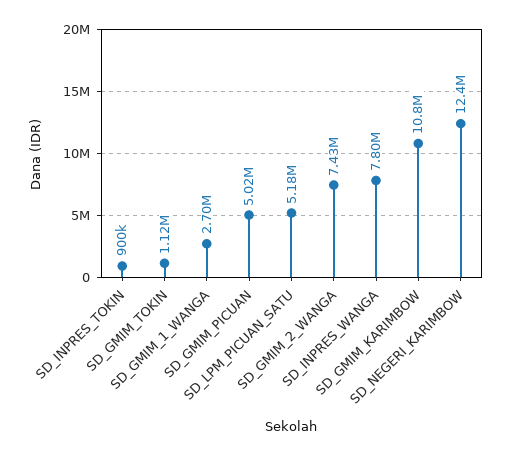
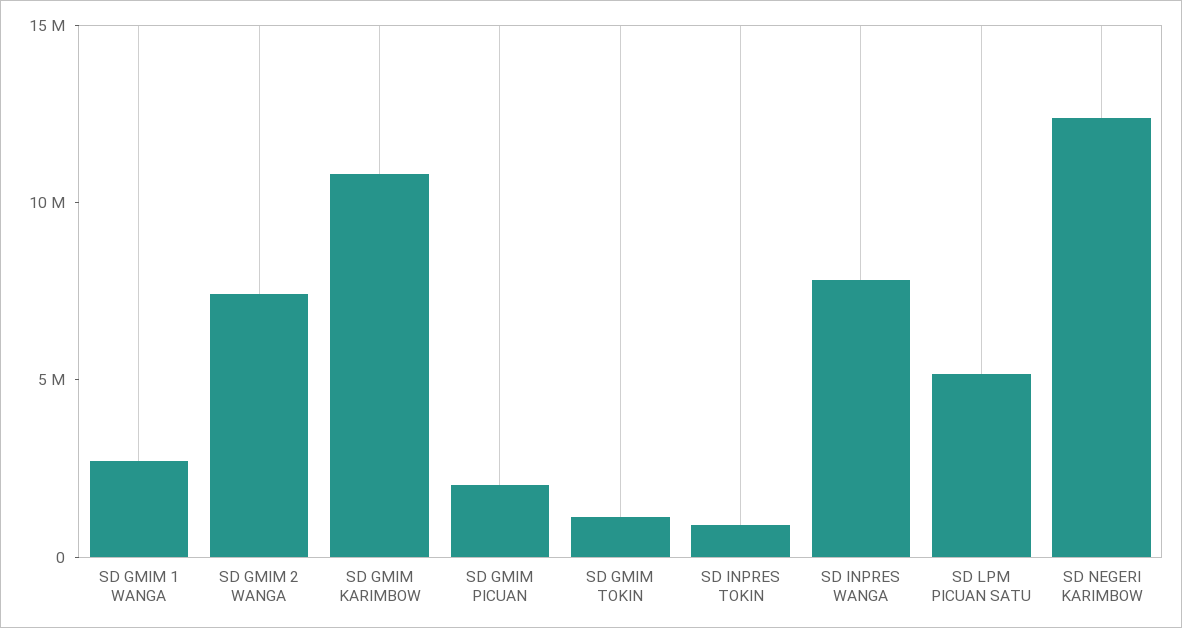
  {
    "SD_INPRES_TOKIN": 900000,
    "SD_GMIM_TOKIN": 1120000,
    "SD_GMIM_1_WANGA": 2700000,
-   "SD_GMIM_PICUAN": 5020000,
+   "SD_GMIM_PICUAN": 2000000,
    "SD_LPM_PICUAN_SATU": 5180000,
    "SD_GMIM_2_WANGA": 7430000,
    "SD_INPRES_WANGA": 7800000,
    "SD_GMIM_KARIMBOW": 10800000,
    "SD_NEGERI_KARIMBOW": 12400000
  }

